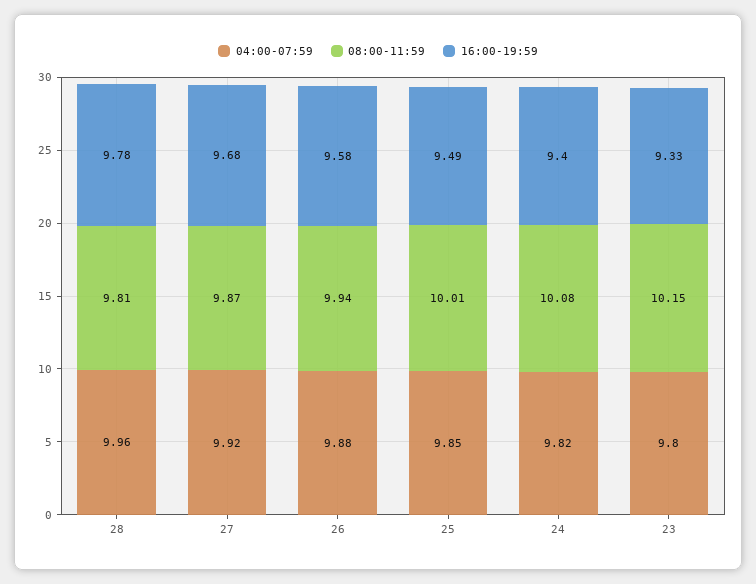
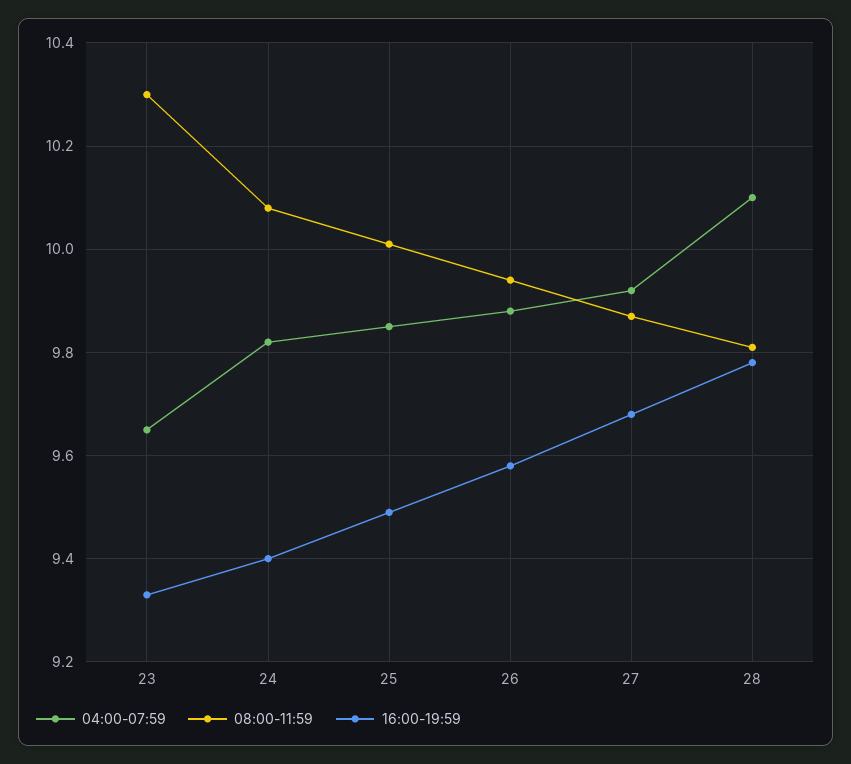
  {
    "04:00-07:59": {
-     "28": 9.96,
+     "28": 10.1,
      "27": 9.92,
      "26": 9.88,
      "25": 9.85,
      "24": 9.82,
-     "23": 9.8
+     "23": 9.65
    },
    "08:00-11:59": {
      "28": 9.81,
      "27": 9.87,
      "26": 9.94,
      "25": 10.01,
      "24": 10.08,
-     "23": 10.15
+     "23": 10.3
    },
    "16:00-19:59": {
      "28": 9.78,
      "27": 9.68,
      "26": 9.58,
      "25": 9.49,
      "24": 9.4,
      "23": 9.33
    }
  }

